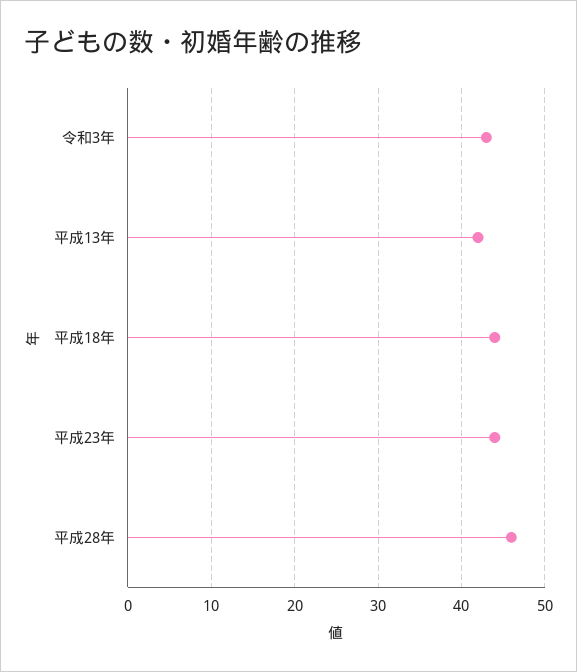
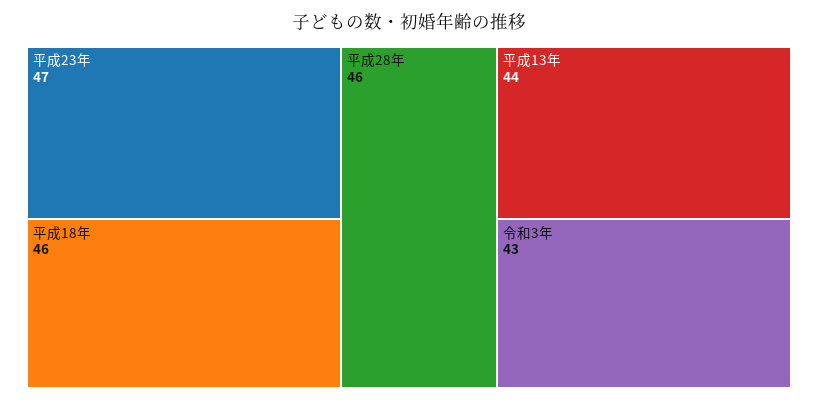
  {
    "令和3年": 43,
-   "平成13年": 42,
+   "平成13年": 44,
-   "平成18年": 44,
+   "平成18年": 46,
-   "平成23年": 44,
+   "平成23年": 47,
    "平成28年": 46
  }

